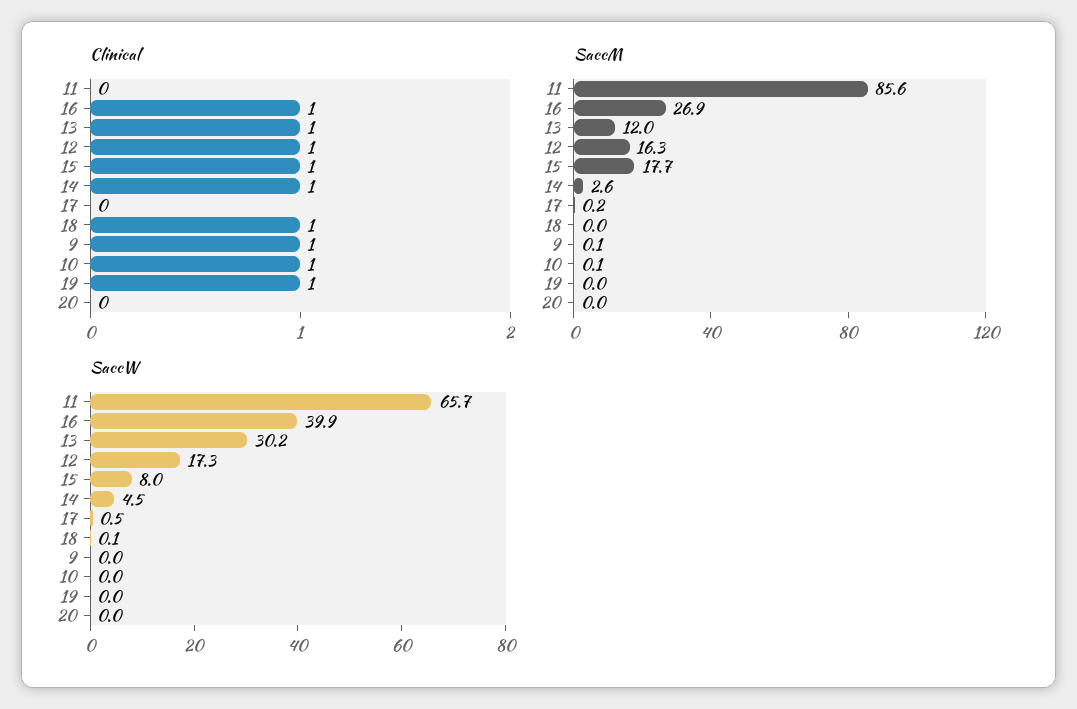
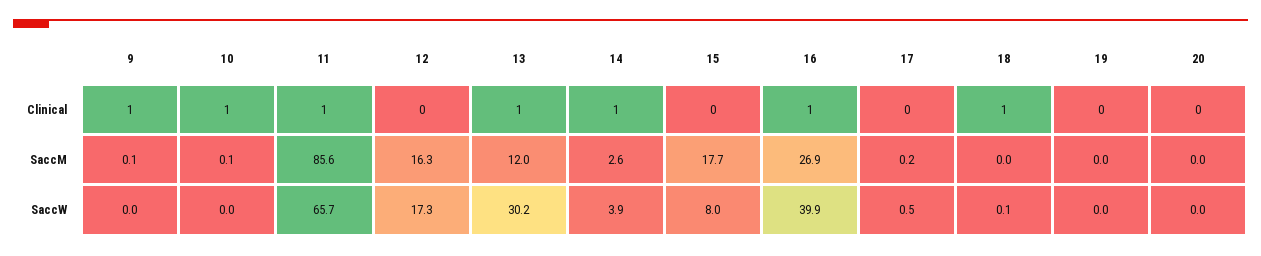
  {
    "Clinical": {
-     "11": 0,
+     "11": 1,
      "16": 1,
      "13": 1,
-     "12": 1,
+     "12": 0,
-     "15": 1,
+     "15": 0,
      "14": 1,
      "17": 0,
      "18": 1,
      "9": 1,
      "10": 1,
-     "19": 1,
+     "19": 0,
      "20": 0
    },
    "SaccM": {
      "11": 85.6,
      "16": 26.9,
      "13": 12,
      "12": 16.3,
      "15": 17.7,
      "14": 2.6,
      "17": 0.2,
      "18": 0,
      "9": 0.1,
      "10": 0.1,
      "19": 0,
      "20": 0
    },
    "SaccW": {
      "11": 65.7,
      "16": 39.9,
      "13": 30.2,
      "12": 17.3,
      "15": 8,
-     "14": 4.5,
+     "14": 3.9,
      "17": 0.5,
      "18": 0.1,
      "9": 0,
      "10": 0,
      "19": 0,
      "20": 0
    }
  }

